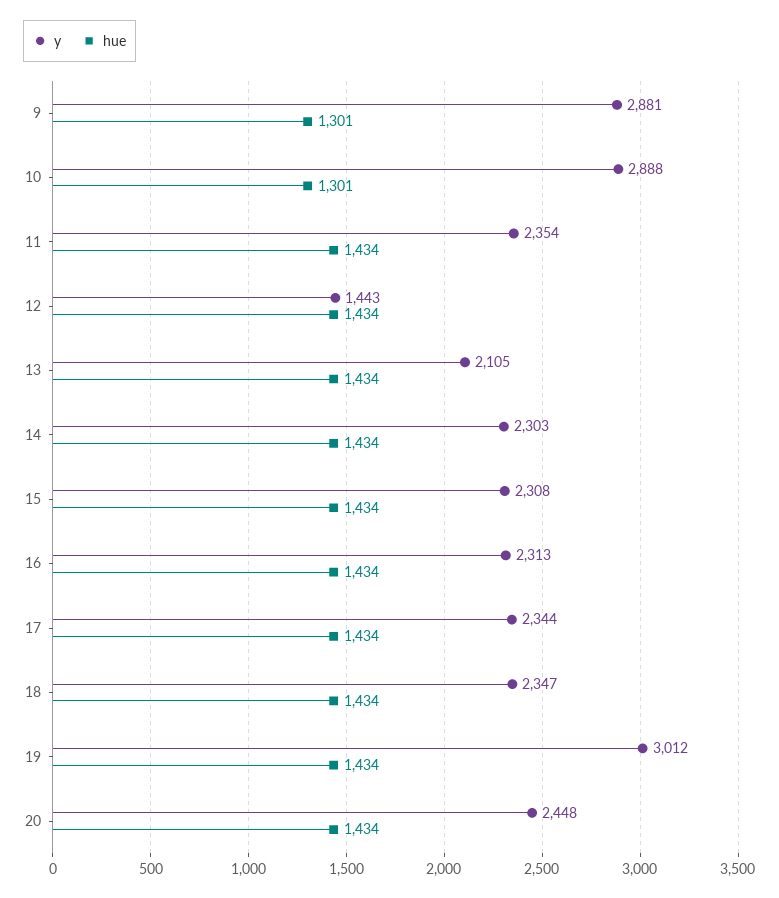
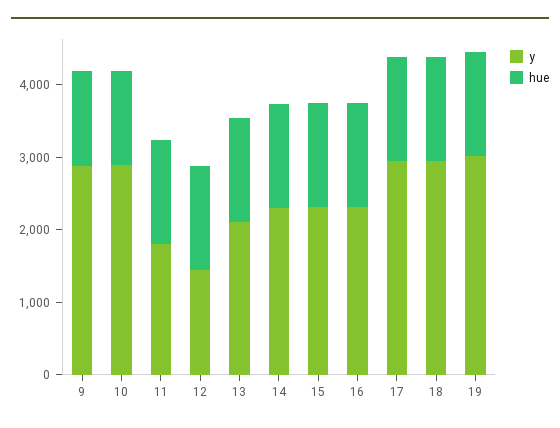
  {
    "y": {
      "9": 2881,
      "10": 2888,
-     "11": 2354,
+     "11": 1800,
      "12": 1443,
      "13": 2105,
      "14": 2303,
      "15": 2308,
      "16": 2313,
-     "17": 2344,
+     "17": 3000,
-     "18": 2347,
+     "18": 3000,
-     "19": 3012,
+     "19": 3012
-     "20": 2448
    },
    "hue": {
      "9": 1301,
      "10": 1301,
      "11": 1434,
      "12": 1434,
      "13": 1434,
      "14": 1434,
      "15": 1434,
      "16": 1434,
      "17": 1434,
      "18": 1434,
-     "19": 1434,
+     "19": 1434
-     "20": 1434
    }
  }

